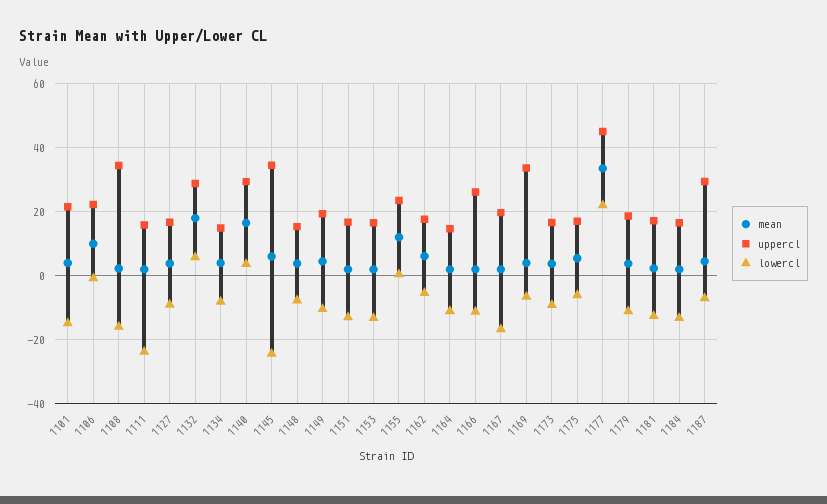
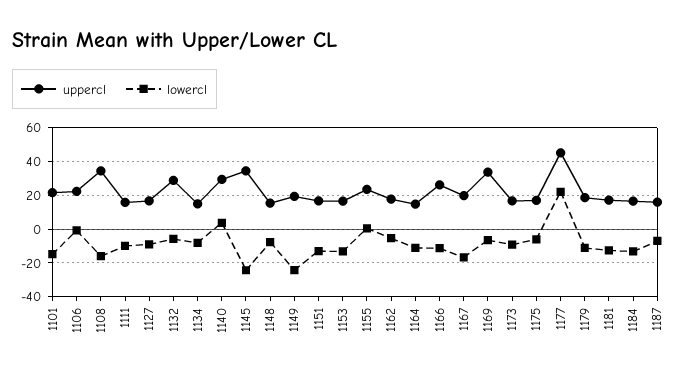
  {
-   "mean": {
-     "1101": 4,
-     "1106": 10,
-     "1108": 2,
-     "1111": 2,
-     "1127": 4,
-     "1132": 18,
-     "1134": 4,
-     "1140": 16,
-     "1145": 6,
-     "1148": 4,
-     "1149": 4,
-     "1151": 2,
-     "1153": 2,
-     "1155": 12,
-     "1162": 6,
-     "1164": 2,
-     "1166": 2,
-     "1167": 2,
-     "1169": 4,
-     "1173": 4,
-     "1175": 6,
-     "1177": 34,
-     "1179": 4,
-     "1181": 2,
-     "1184": 2,
-     "1187": 4
-   },
    "uppercl": {
      "1101": 22,
      "1106": 22,
      "1108": 34,
      "1111": 16,
      "1127": 16,
      "1132": 28,
      "1134": 14,
      "1140": 30,
      "1145": 34,
      "1148": 16,
      "1149": 20,
      "1151": 16,
      "1153": 16,
      "1155": 24,
      "1162": 18,
      "1164": 14,
      "1166": 26,
      "1167": 20,
      "1169": 34,
      "1173": 16,
      "1175": 16,
      "1177": 46,
      "1179": 18,
      "1181": 18,
      "1184": 16,
-     "1187": 30
+     "1187": 15
    },
    "lowercl": {
      "1101": -14,
      "1106": 0,
      "1108": -16,
-     "1111": -24,
+     "1111": -10,
      "1127": -10,
-     "1132": 6,
+     "1132": -5,
      "1134": -8,
      "1140": 4,
      "1145": -24,
      "1148": -8,
-     "1149": -10,
+     "1149": -25,
      "1151": -12,
      "1153": -14,
      "1155": 0,
      "1162": -6,
      "1164": -12,
      "1166": -12,
      "1167": -16,
      "1169": -6,
      "1173": -10,
      "1175": -6,
      "1177": 22,
      "1179": -12,
      "1181": -12,
      "1184": -14,
      "1187": -8
    }
  }

